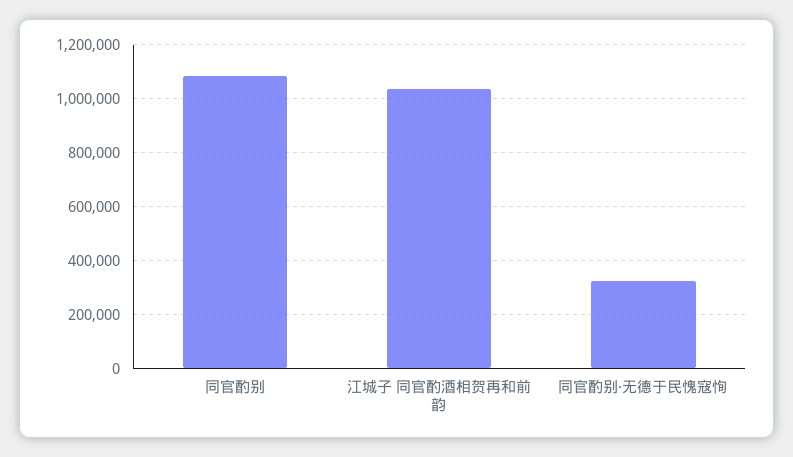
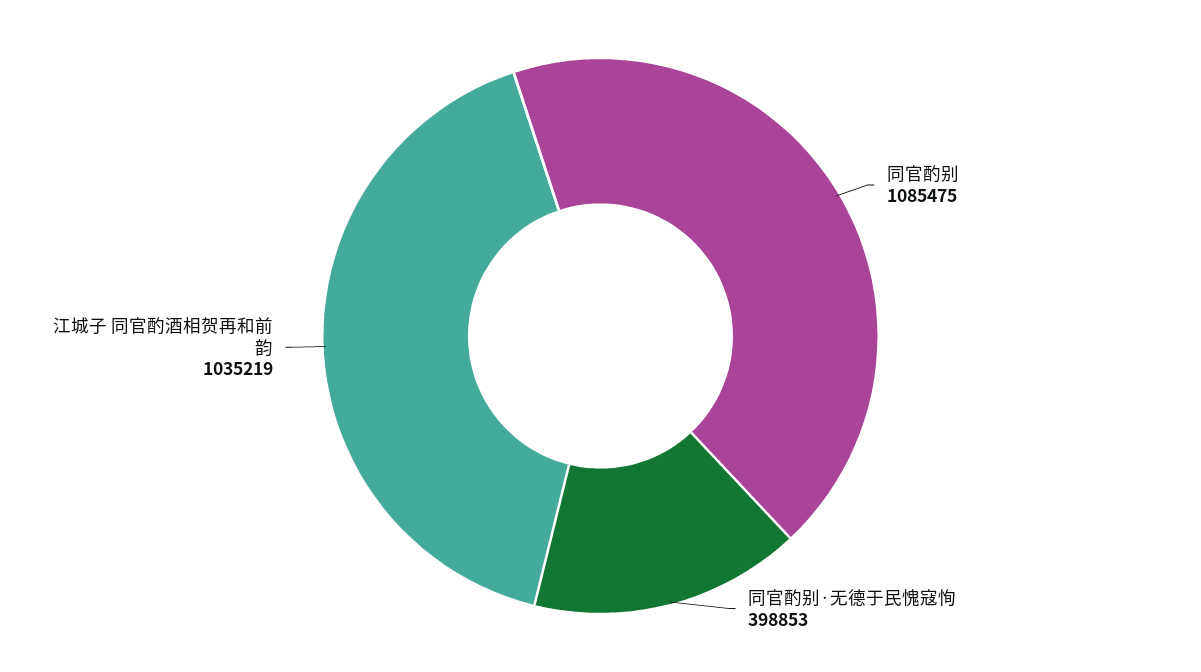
  {
    "同官酌别": 1085475,
    "江城子 同官酌酒相贺再和前韵": 1035219,
-   "同官酌别·无德于民愧寇恂": 325000
+   "同官酌别·无德于民愧寇恂": 398853
  }

